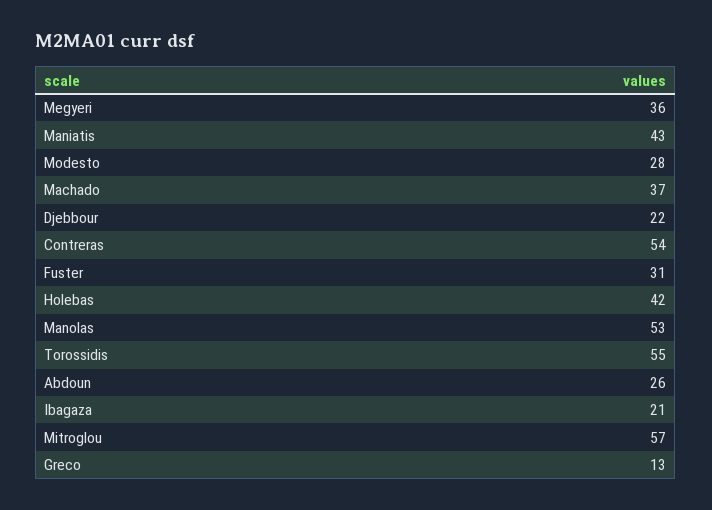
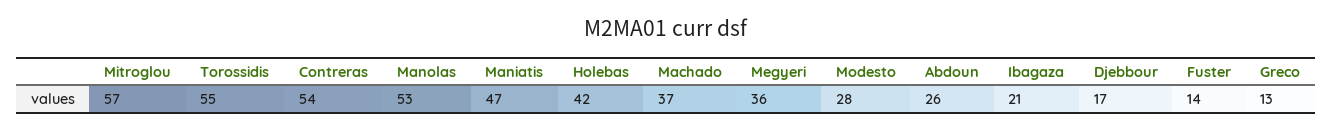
  {
    "Megyeri": 36,
-   "Maniatis": 43,
+   "Maniatis": 47,
    "Modesto": 28,
    "Machado": 37,
-   "Djebbour": 22,
+   "Djebbour": 17,
    "Contreras": 54,
-   "Fuster": 31,
+   "Fuster": 14,
    "Holebas": 42,
    "Manolas": 53,
    "Torossidis": 55,
    "Abdoun": 26,
    "Ibagaza": 21,
    "Mitroglou": 57,
    "Greco": 13
  }

